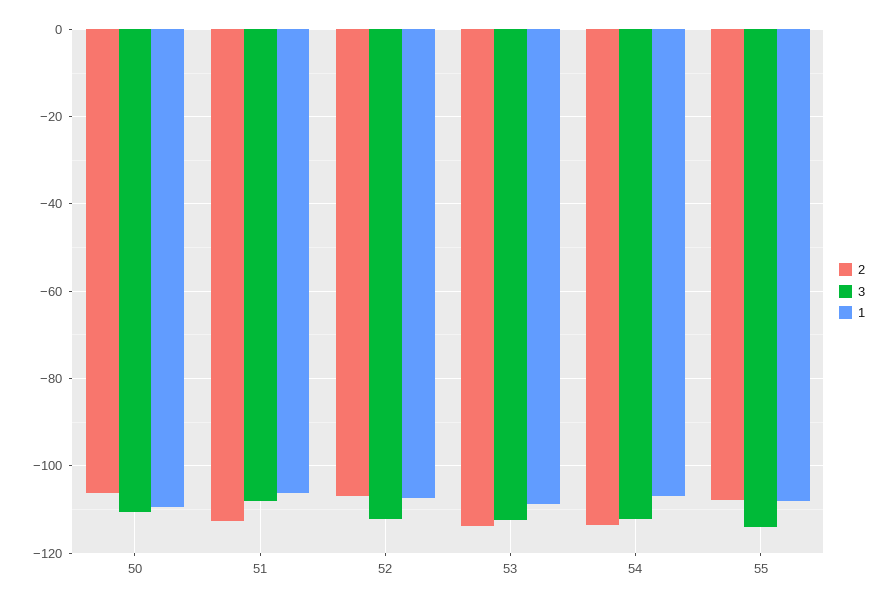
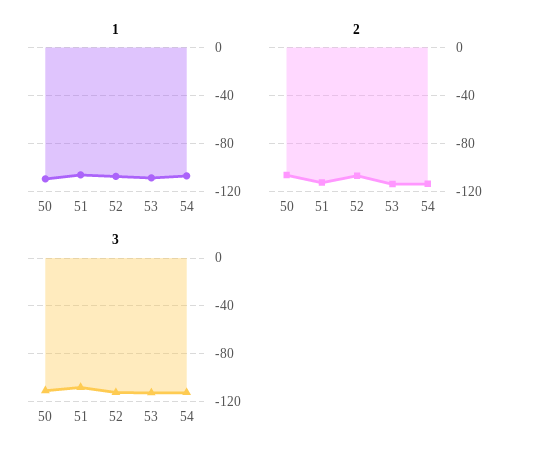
  {
    "2": {
      "50": -106,
      "51": -112,
      "52": -106,
      "53": -114,
-     "54": -114,
+     "54": -114
-     "55": -108
    },
    "3": {
      "50": -110,
      "51": -108,
      "52": -112,
      "53": -112,
-     "54": -112,
+     "54": -112
-     "55": -114
    },
    "1": {
      "50": -110,
      "51": -106,
      "52": -108,
      "53": -108,
-     "54": -106,
+     "54": -106
-     "55": -108
    }
  }

